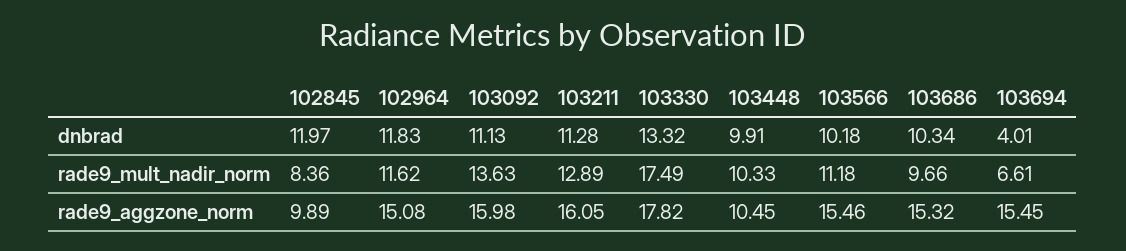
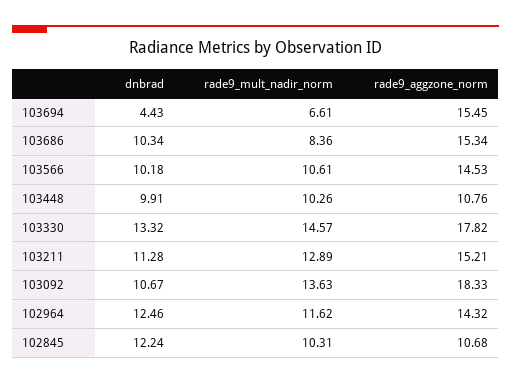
  {
    "102845": {
-     "dnbrad": 11.97,
+     "dnbrad": 12.24,
-     "rade9_mult_nadir_norm": 8.36,
+     "rade9_mult_nadir_norm": 10.31,
-     "rade9_aggzone_norm": 9.89
+     "rade9_aggzone_norm": 10.68
    },
    "102964": {
-     "dnbrad": 11.83,
+     "dnbrad": 12.46,
      "rade9_mult_nadir_norm": 11.62,
-     "rade9_aggzone_norm": 15.08
+     "rade9_aggzone_norm": 14.32
    },
    "103092": {
-     "dnbrad": 11.13,
+     "dnbrad": 10.67,
      "rade9_mult_nadir_norm": 13.63,
-     "rade9_aggzone_norm": 15.98
+     "rade9_aggzone_norm": 18.33
    },
    "103211": {
      "dnbrad": 11.28,
      "rade9_mult_nadir_norm": 12.89,
-     "rade9_aggzone_norm": 16.05
+     "rade9_aggzone_norm": 15.21
    },
    "103330": {
      "dnbrad": 13.32,
-     "rade9_mult_nadir_norm": 17.49,
+     "rade9_mult_nadir_norm": 14.57,
      "rade9_aggzone_norm": 17.82
    },
    "103448": {
      "dnbrad": 9.91,
-     "rade9_mult_nadir_norm": 10.33,
+     "rade9_mult_nadir_norm": 10.26,
-     "rade9_aggzone_norm": 10.45
+     "rade9_aggzone_norm": 10.76
    },
    "103566": {
      "dnbrad": 10.18,
-     "rade9_mult_nadir_norm": 11.18,
+     "rade9_mult_nadir_norm": 10.61,
-     "rade9_aggzone_norm": 15.46
+     "rade9_aggzone_norm": 14.53
    },
    "103686": {
      "dnbrad": 10.34,
-     "rade9_mult_nadir_norm": 9.66,
+     "rade9_mult_nadir_norm": 8.36,
-     "rade9_aggzone_norm": 15.32
+     "rade9_aggzone_norm": 15.34
    },
    "103694": {
-     "dnbrad": 4.01,
+     "dnbrad": 4.43,
      "rade9_mult_nadir_norm": 6.61,
      "rade9_aggzone_norm": 15.45
    }
  }

